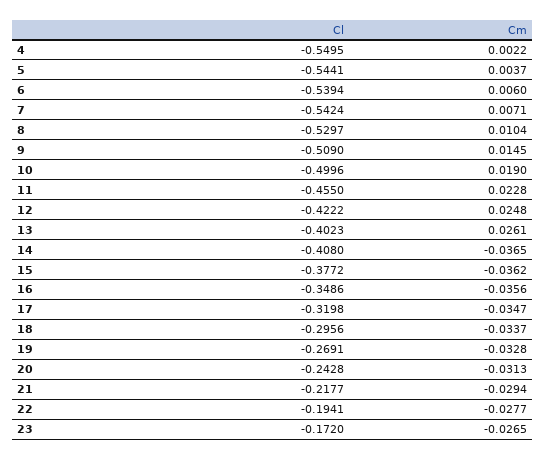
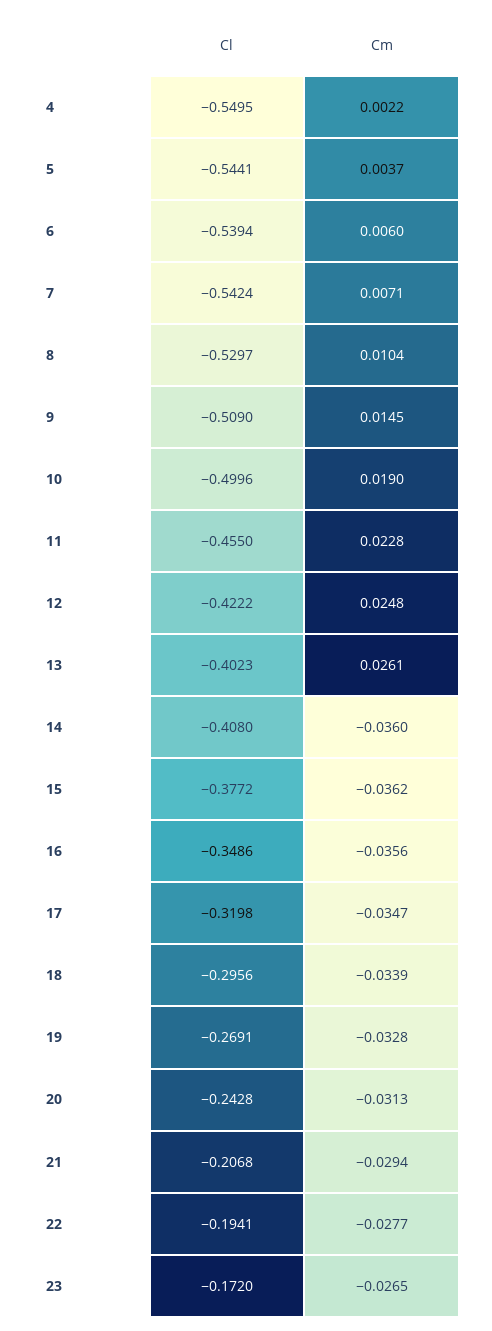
  {
    "Cl": {
      "4": -0.5495,
      "5": -0.5441,
      "6": -0.5394,
      "7": -0.5424,
      "8": -0.5297,
      "9": -0.509,
      "10": -0.4996,
      "11": -0.455,
      "12": -0.4222,
      "13": -0.4023,
      "14": -0.408,
      "15": -0.3772,
      "16": -0.3486,
      "17": -0.3198,
      "18": -0.2956,
      "19": -0.2691,
      "20": -0.2428,
-     "21": -0.2177,
+     "21": -0.2068,
      "22": -0.1941,
      "23": -0.172
    },
    "Cm": {
      "4": 0.0022,
      "5": 0.0037,
      "6": 0.006,
      "7": 0.0071,
      "8": 0.0104,
      "9": 0.0145,
      "10": 0.019,
      "11": 0.0228,
      "12": 0.0248,
      "13": 0.0261,
-     "14": -0.0365,
+     "14": -0.036,
      "15": -0.0362,
      "16": -0.0356,
      "17": -0.0347,
-     "18": -0.0337,
+     "18": -0.0339,
      "19": -0.0328,
      "20": -0.0313,
      "21": -0.0294,
      "22": -0.0277,
      "23": -0.0265
    }
  }

